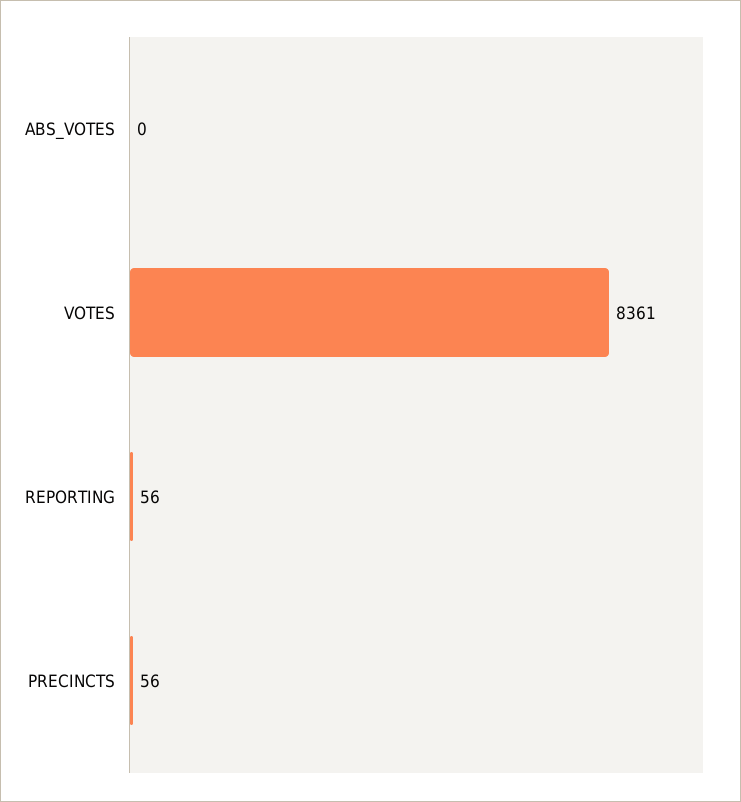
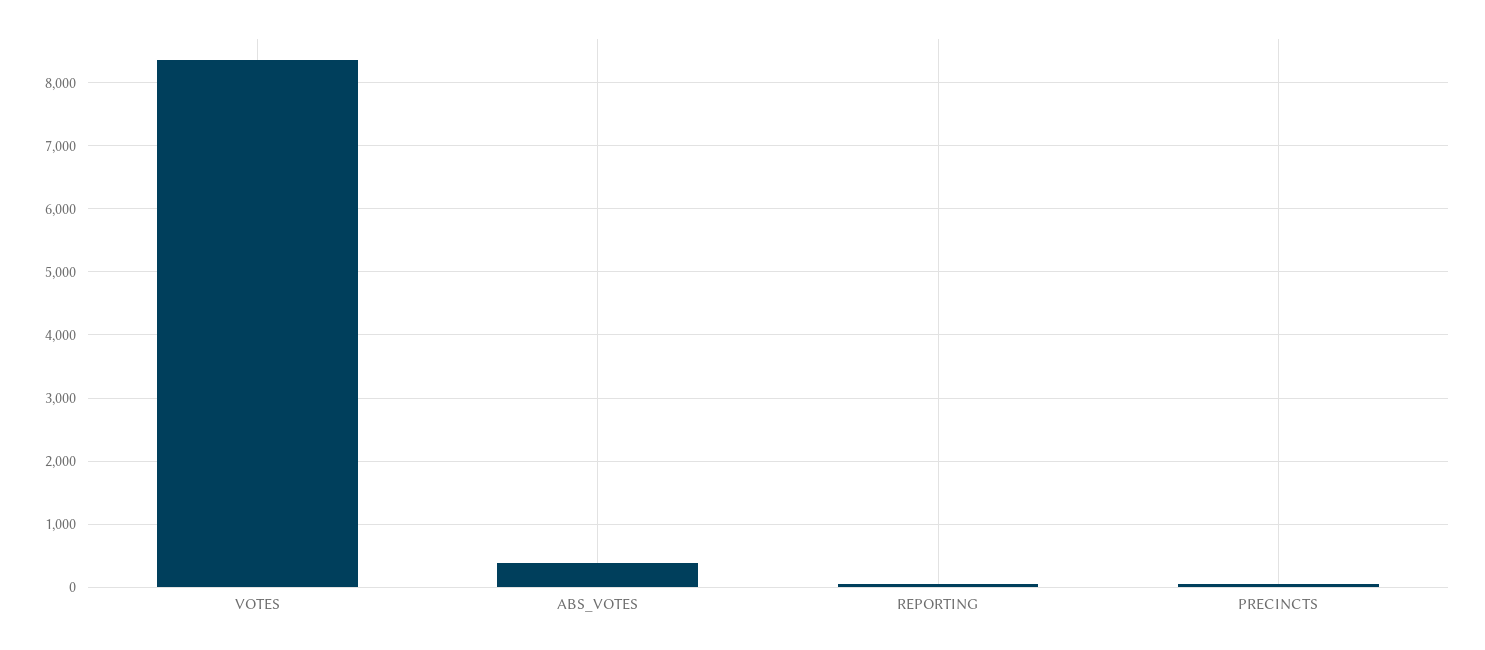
  {
-   "ABS_VOTES": 0,
+   "ABS_VOTES": 400,
    "VOTES": 8361,
    "REPORTING": 56,
    "PRECINCTS": 56
  }

